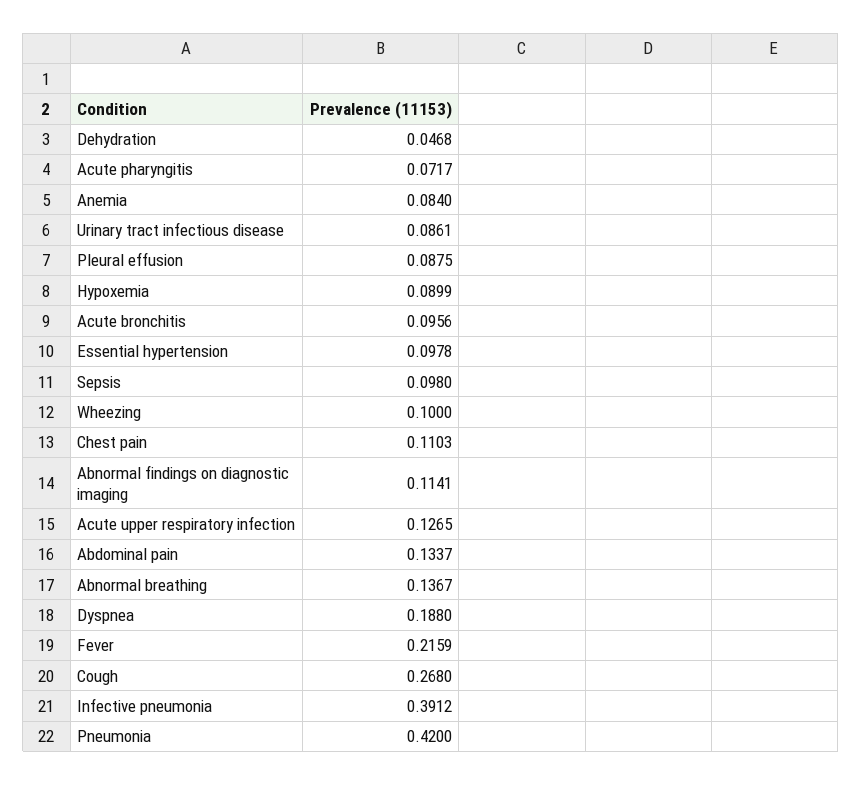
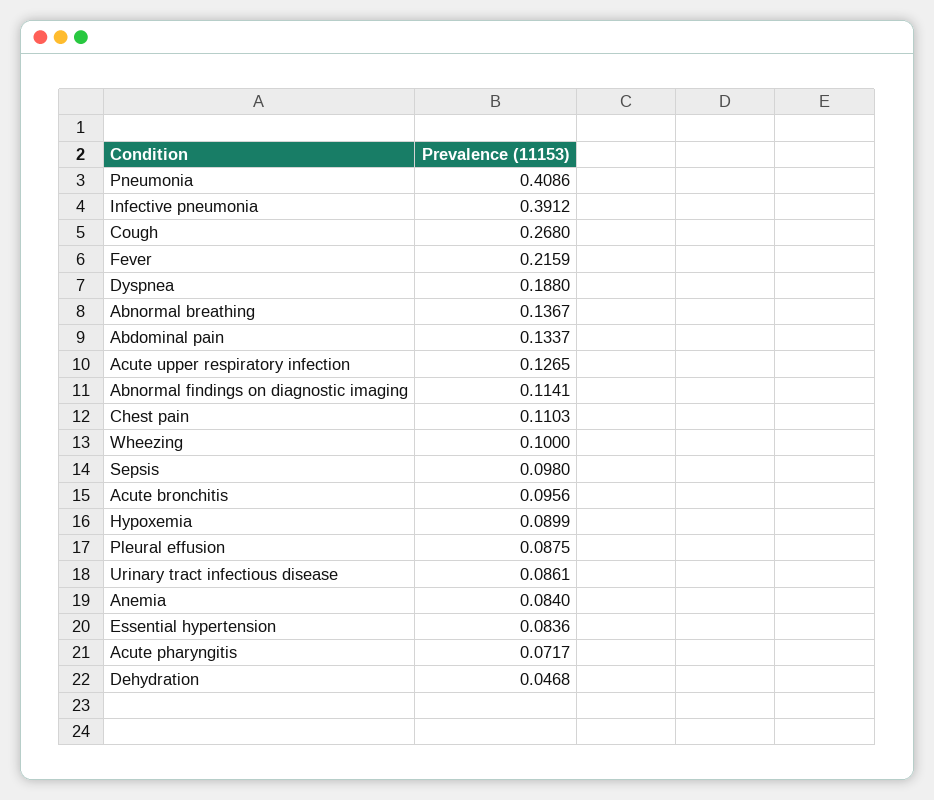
  {
    "Dehydration": 0.0468,
    "Acute pharyngitis": 0.0717,
    "Anemia": 0.084,
    "Urinary tract infectious disease": 0.0861,
    "Pleural effusion": 0.0875,
    "Hypoxemia": 0.0899,
    "Acute bronchitis": 0.0956,
-   "Essential hypertension": 0.0978,
+   "Essential hypertension": 0.0836,
    "Sepsis": 0.098,
    "Wheezing": 0.1,
    "Chest pain": 0.1103,
    "Abnormal findings on diagnostic imaging": 0.1141,
    "Acute upper respiratory infection": 0.1265,
    "Abdominal pain": 0.1337,
    "Abnormal breathing": 0.1367,
    "Dyspnea": 0.188,
    "Fever": 0.2159,
    "Cough": 0.268,
    "Infective pneumonia": 0.3912,
-   "Pneumonia": 0.42
+   "Pneumonia": 0.4086
  }

